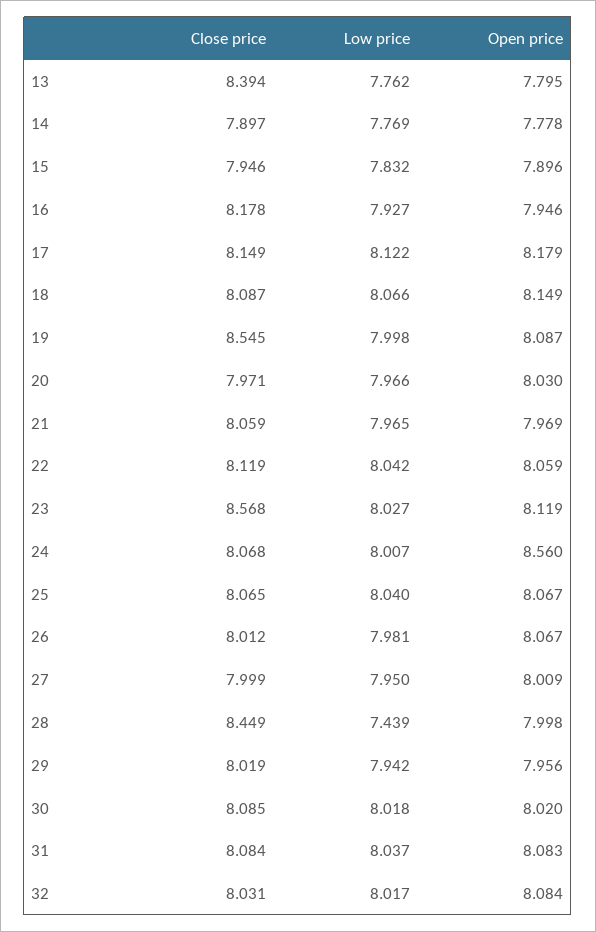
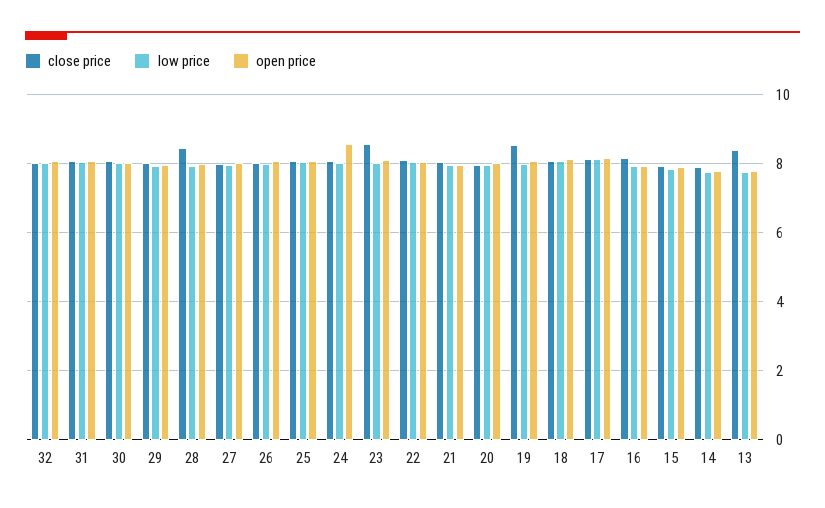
  {
    "Close price": {
      "13": 8.394,
      "14": 7.897,
      "15": 7.946,
      "16": 8.178,
      "17": 8.149,
      "18": 8.087,
      "19": 8.545,
      "20": 7.971,
      "21": 8.059,
      "22": 8.119,
      "23": 8.568,
      "24": 8.068,
      "25": 8.065,
      "26": 8.012,
      "27": 7.999,
      "28": 8.449,
      "29": 8.019,
      "30": 8.085,
      "31": 8.084,
      "32": 8.031
    },
    "Low price": {
      "13": 7.762,
      "14": 7.769,
      "15": 7.832,
      "16": 7.927,
      "17": 8.122,
      "18": 8.066,
      "19": 7.998,
      "20": 7.966,
      "21": 7.965,
      "22": 8.042,
      "23": 8.027,
      "24": 8.007,
      "25": 8.04,
      "26": 7.981,
      "27": 7.95,
-     "28": 7.439,
+     "28": 8,
      "29": 7.942,
      "30": 8.018,
      "31": 8.037,
      "32": 8.017
    },
    "Open price": {
      "13": 7.795,
      "14": 7.778,
      "15": 7.896,
      "16": 7.946,
      "17": 8.179,
      "18": 8.149,
      "19": 8.087,
      "20": 8.03,
      "21": 7.969,
      "22": 8.059,
      "23": 8.119,
      "24": 8.56,
      "25": 8.067,
      "26": 8.067,
      "27": 8.009,
      "28": 7.998,
      "29": 7.956,
      "30": 8.02,
      "31": 8.083,
      "32": 8.084
    }
  }

